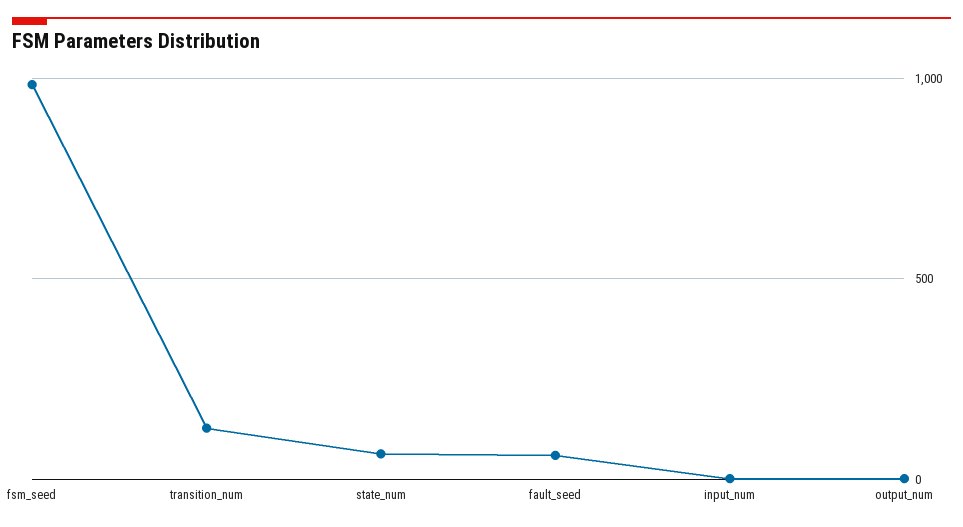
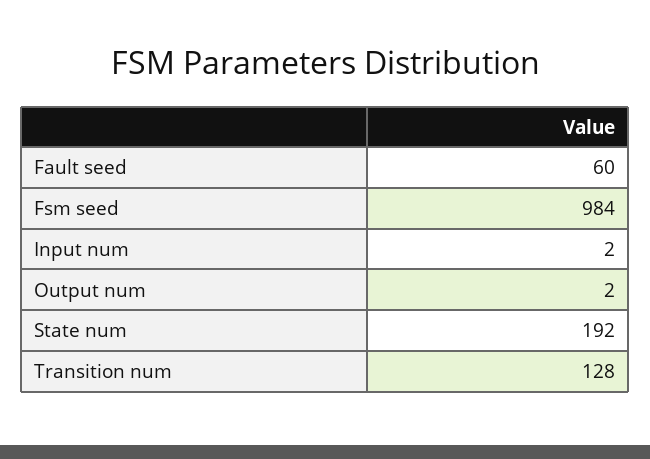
  {
    "fsm_seed": 984,
    "transition_num": 128,
-   "state_num": 50,
+   "state_num": 192,
    "fault_seed": 60,
    "input_num": 2,
    "output_num": 2
  }

